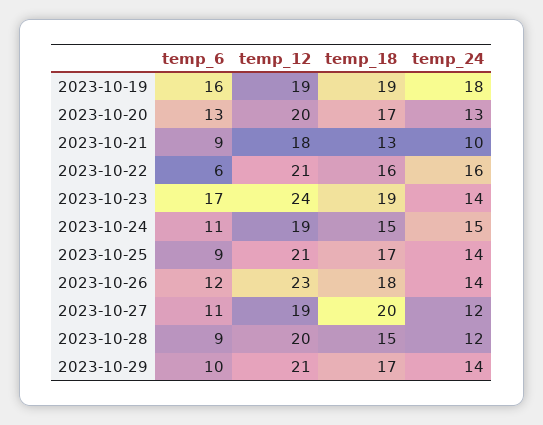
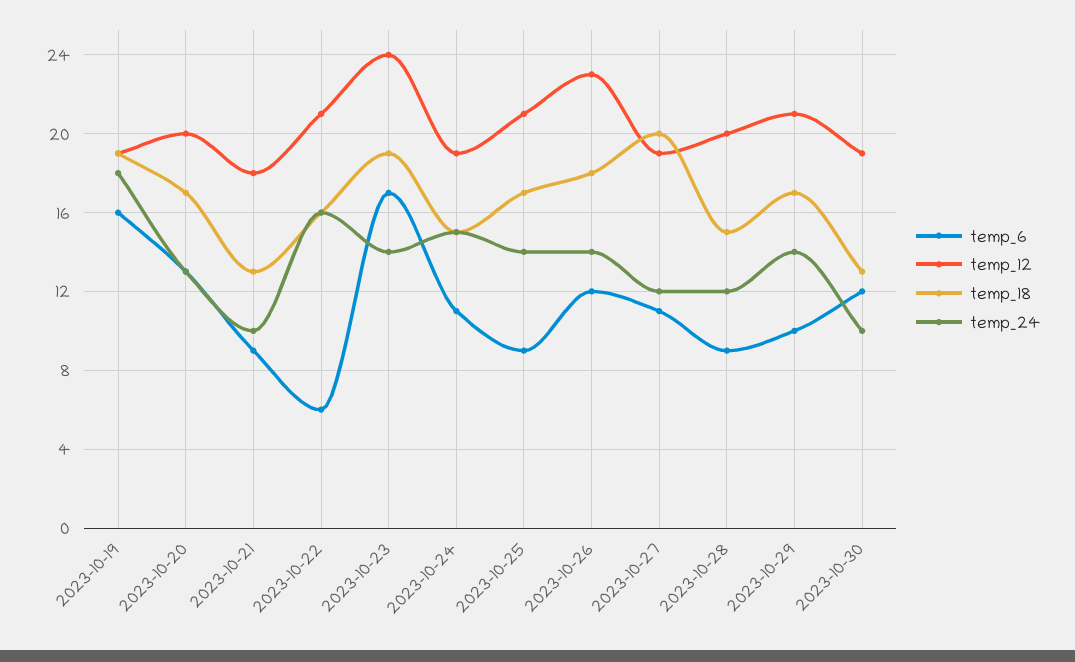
  {
    "temp_6": {
      "2023-10-19": 16,
      "2023-10-20": 13,
      "2023-10-21": 9,
      "2023-10-22": 6,
      "2023-10-23": 17,
      "2023-10-24": 11,
      "2023-10-25": 9,
      "2023-10-26": 12,
      "2023-10-27": 11,
      "2023-10-28": 9,
-     "2023-10-29": 10
+     "2023-10-29": 10,
+     "2023-10-30": 12
    },
    "temp_12": {
      "2023-10-19": 19,
      "2023-10-20": 20,
      "2023-10-21": 18,
      "2023-10-22": 21,
      "2023-10-23": 24,
      "2023-10-24": 19,
      "2023-10-25": 21,
      "2023-10-26": 23,
      "2023-10-27": 19,
      "2023-10-28": 20,
-     "2023-10-29": 21
+     "2023-10-29": 21,
+     "2023-10-30": 19
    },
    "temp_18": {
      "2023-10-19": 19,
      "2023-10-20": 17,
      "2023-10-21": 13,
      "2023-10-22": 16,
      "2023-10-23": 19,
      "2023-10-24": 15,
      "2023-10-25": 17,
      "2023-10-26": 18,
      "2023-10-27": 20,
      "2023-10-28": 15,
-     "2023-10-29": 17
+     "2023-10-29": 17,
+     "2023-10-30": 13
    },
    "temp_24": {
      "2023-10-19": 18,
      "2023-10-20": 13,
      "2023-10-21": 10,
      "2023-10-22": 16,
      "2023-10-23": 14,
      "2023-10-24": 15,
      "2023-10-25": 14,
      "2023-10-26": 14,
      "2023-10-27": 12,
      "2023-10-28": 12,
-     "2023-10-29": 14
+     "2023-10-29": 14,
+     "2023-10-30": 10
    }
  }

